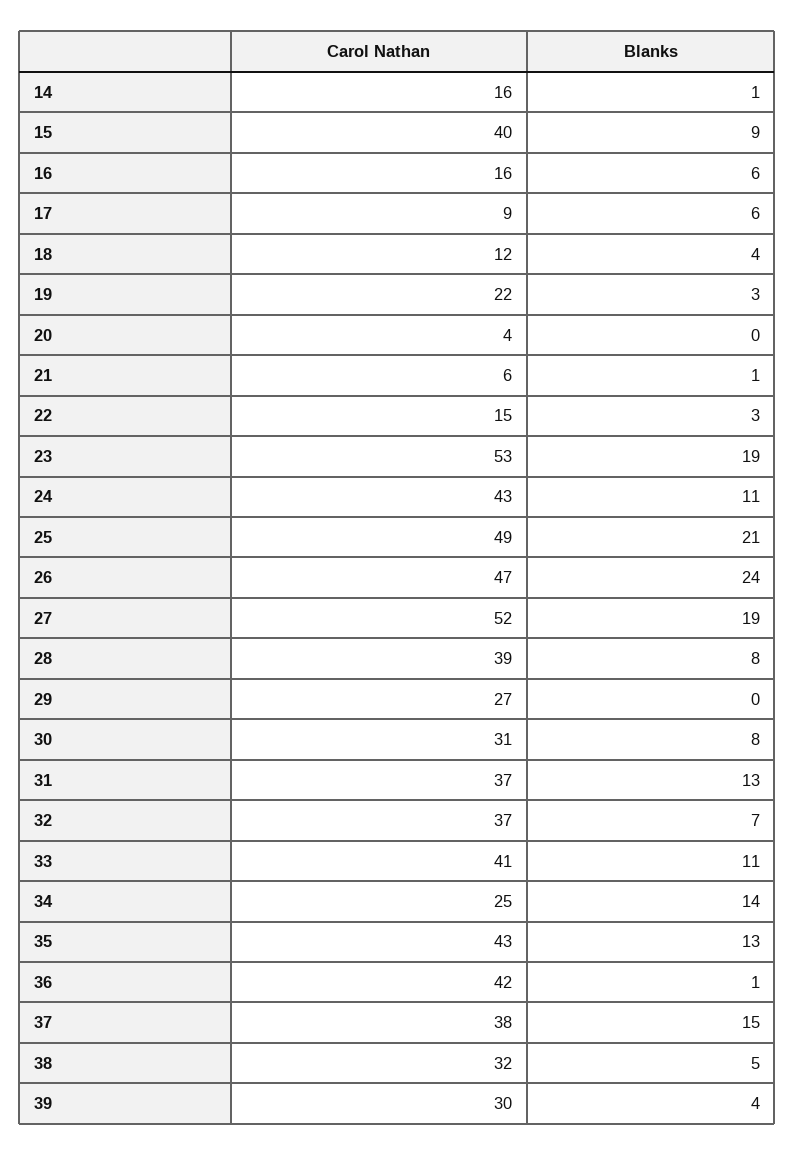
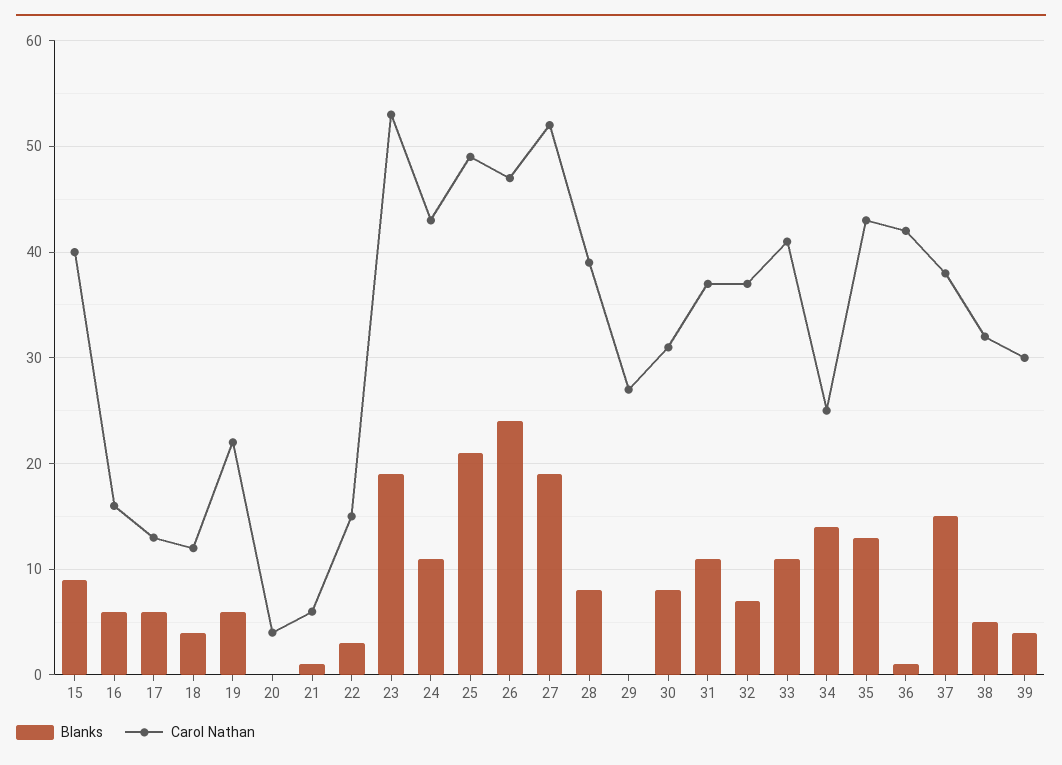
  {
    "Carol Nathan": {
-     "14": 16,
      "15": 40,
      "16": 16,
-     "17": 9,
+     "17": 13,
      "18": 12,
      "19": 22,
      "20": 4,
      "21": 6,
      "22": 15,
      "23": 53,
      "24": 43,
      "25": 49,
      "26": 47,
      "27": 52,
      "28": 39,
      "29": 27,
      "30": 31,
      "31": 37,
      "32": 37,
      "33": 41,
      "34": 25,
      "35": 43,
      "36": 42,
      "37": 38,
      "38": 32,
      "39": 30
    },
    "Blanks": {
-     "14": 1,
      "15": 9,
      "16": 6,
      "17": 6,
      "18": 4,
-     "19": 3,
+     "19": 6,
      "20": 0,
      "21": 1,
      "22": 3,
      "23": 19,
      "24": 11,
      "25": 21,
      "26": 24,
      "27": 19,
      "28": 8,
      "29": 0,
      "30": 8,
-     "31": 13,
+     "31": 11,
      "32": 7,
      "33": 11,
      "34": 14,
      "35": 13,
      "36": 1,
      "37": 15,
      "38": 5,
      "39": 4
    }
  }

